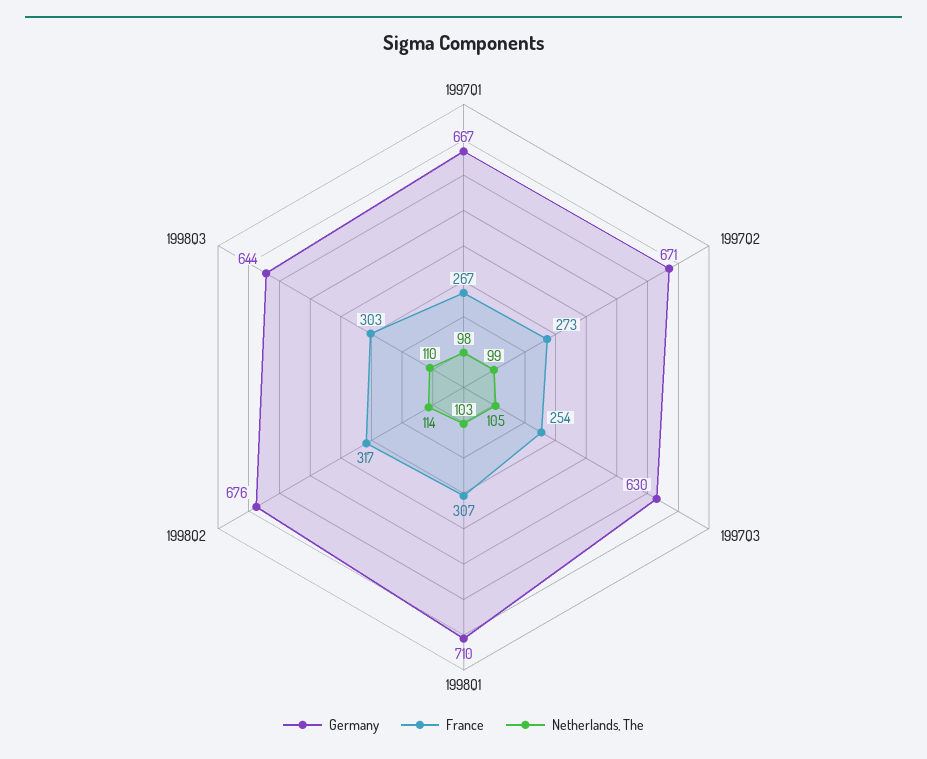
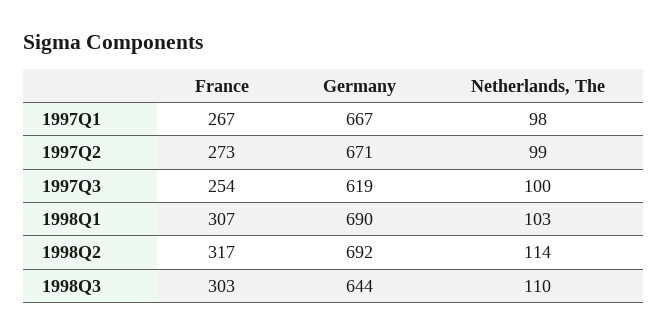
  {
    "Germany": {
      "1997Q1": 667,
      "1997Q2": 671,
-     "1997Q3": 630,
+     "1997Q3": 619,
-     "1998Q1": 710,
+     "1998Q1": 690,
-     "1998Q2": 676,
+     "1998Q2": 692,
      "1998Q3": 644
    },
    "France": {
      "1997Q1": 267,
      "1997Q2": 273,
      "1997Q3": 254,
      "1998Q1": 307,
      "1998Q2": 317,
      "1998Q3": 303
    },
    "Netherlands, The": {
      "1997Q1": 98,
      "1997Q2": 99,
-     "1997Q3": 105,
+     "1997Q3": 100,
      "1998Q1": 103,
      "1998Q2": 114,
      "1998Q3": 110
    }
  }

